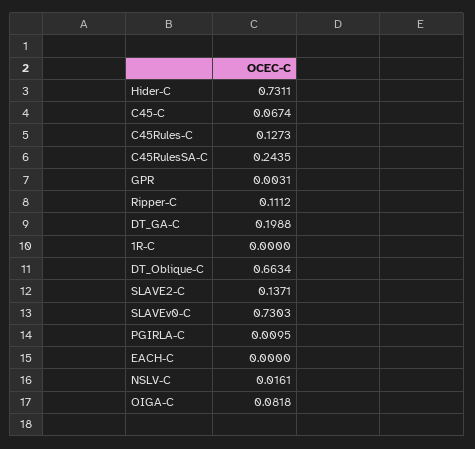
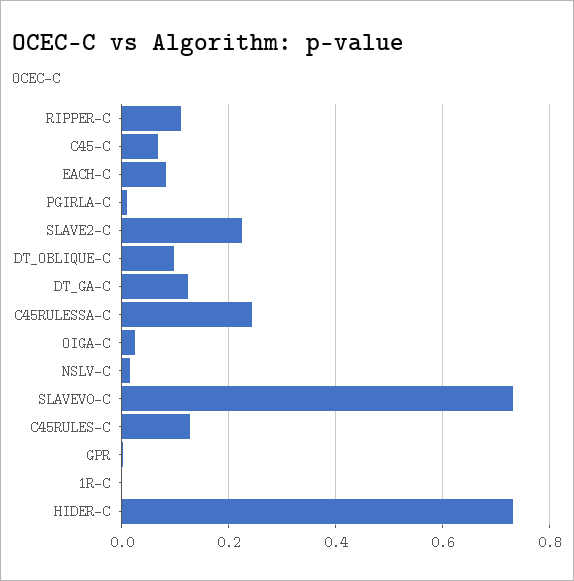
  {
    "Hider-C": 0.7311,
    "C45-C": 0.0674,
    "C45Rules-C": 0.1273,
    "C45RulesSA-C": 0.2435,
    "GPR": 0.0031,
    "Ripper-C": 0.1112,
-   "DT_GA-C": 0.1988,
+   "DT_GA-C": 0.12,
    "1R-C": 0,
-   "DT_Oblique-C": 0.6634,
+   "DT_Oblique-C": 0.1,
-   "SLAVE2-C": 0.1371,
+   "SLAVE2-C": 0.22,
    "SLAVEv0-C": 0.7303,
    "PGIRLA-C": 0.0095,
-   "EACH-C": 0,
+   "EACH-C": 0.08,
    "NSLV-C": 0.0161,
-   "OIGA-C": 0.0818
+   "OIGA-C": 0.02
  }

